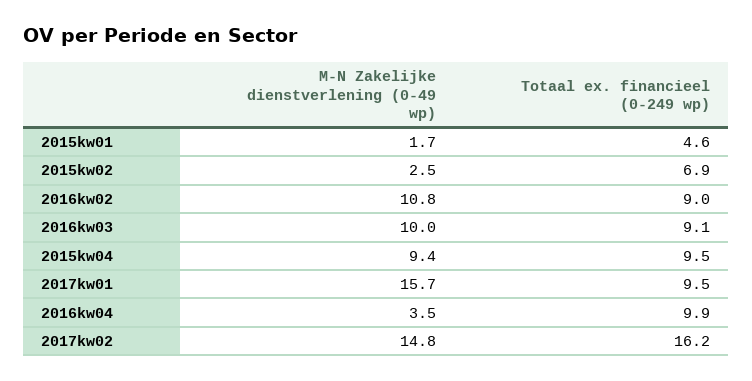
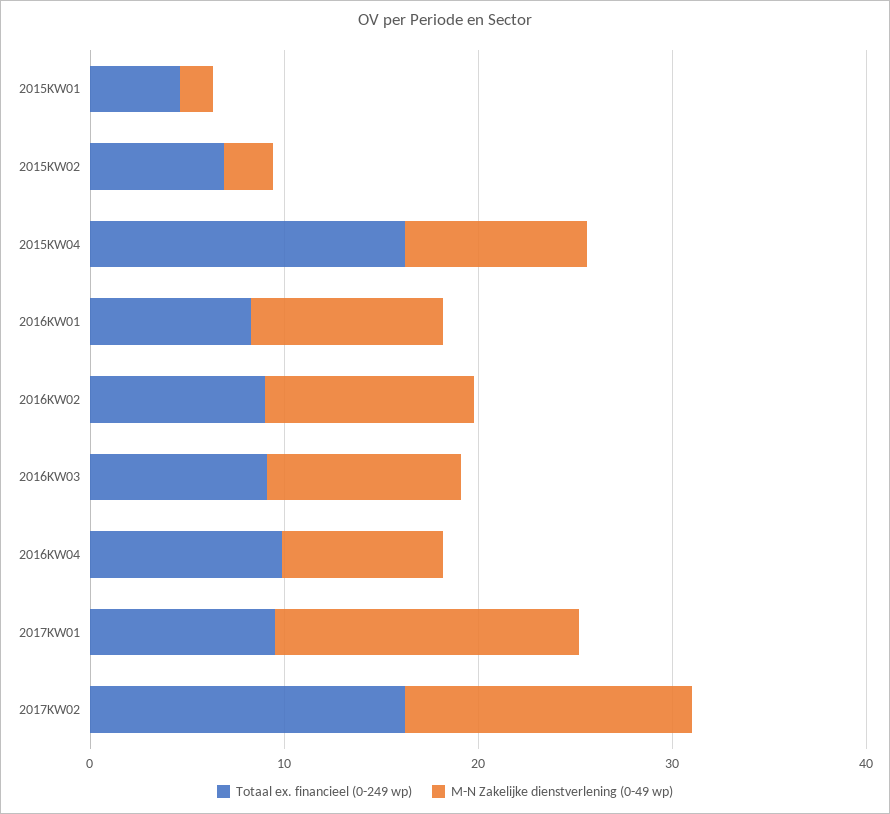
  {
    "M-N Zakelijke dienstverlening (0-49 wp)": {
      "2015kw01": 1.7,
      "2015kw02": 2.5,
      "2016kw02": 10.8,
      "2016kw03": 10,
      "2015kw04": 9.4,
      "2017kw01": 15.7,
-     "2016kw04": 3.5,
+     "2016kw04": 8,
-     "2017kw02": 14.8
+     "2017kw02": 14.8,
+     "2016KW01": 10
    },
    "Totaal ex. financieel (0-249 wp)": {
      "2015kw01": 4.6,
      "2015kw02": 6.9,
      "2016kw02": 9,
      "2016kw03": 9.1,
-     "2015kw04": 9.5,
+     "2015kw04": 16,
      "2017kw01": 9.5,
      "2016kw04": 9.9,
-     "2017kw02": 16.2
+     "2017kw02": 16.2,
+     "2016KW01": 8
    }
  }

